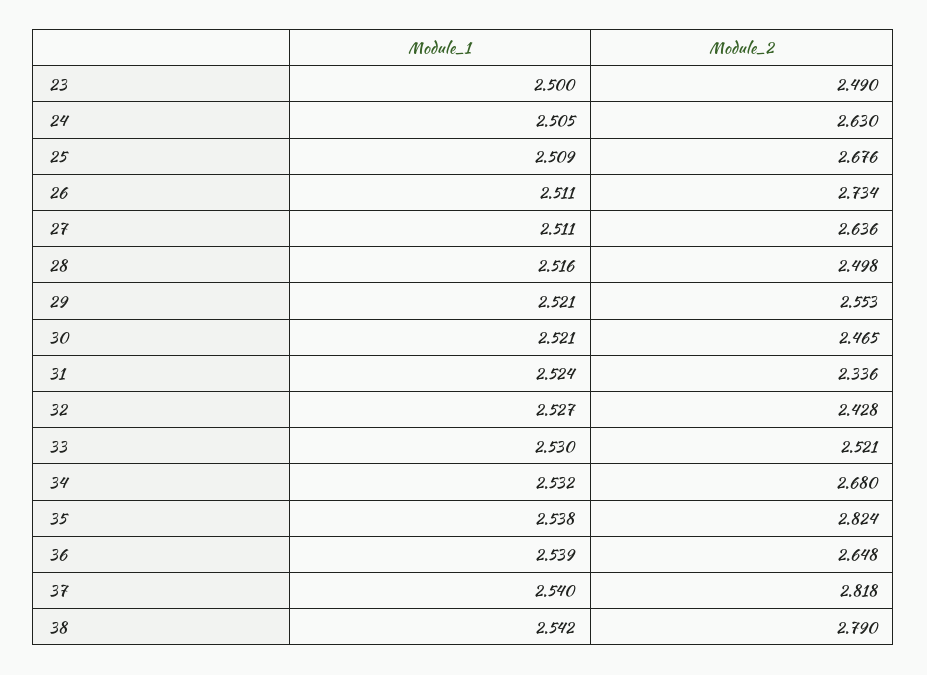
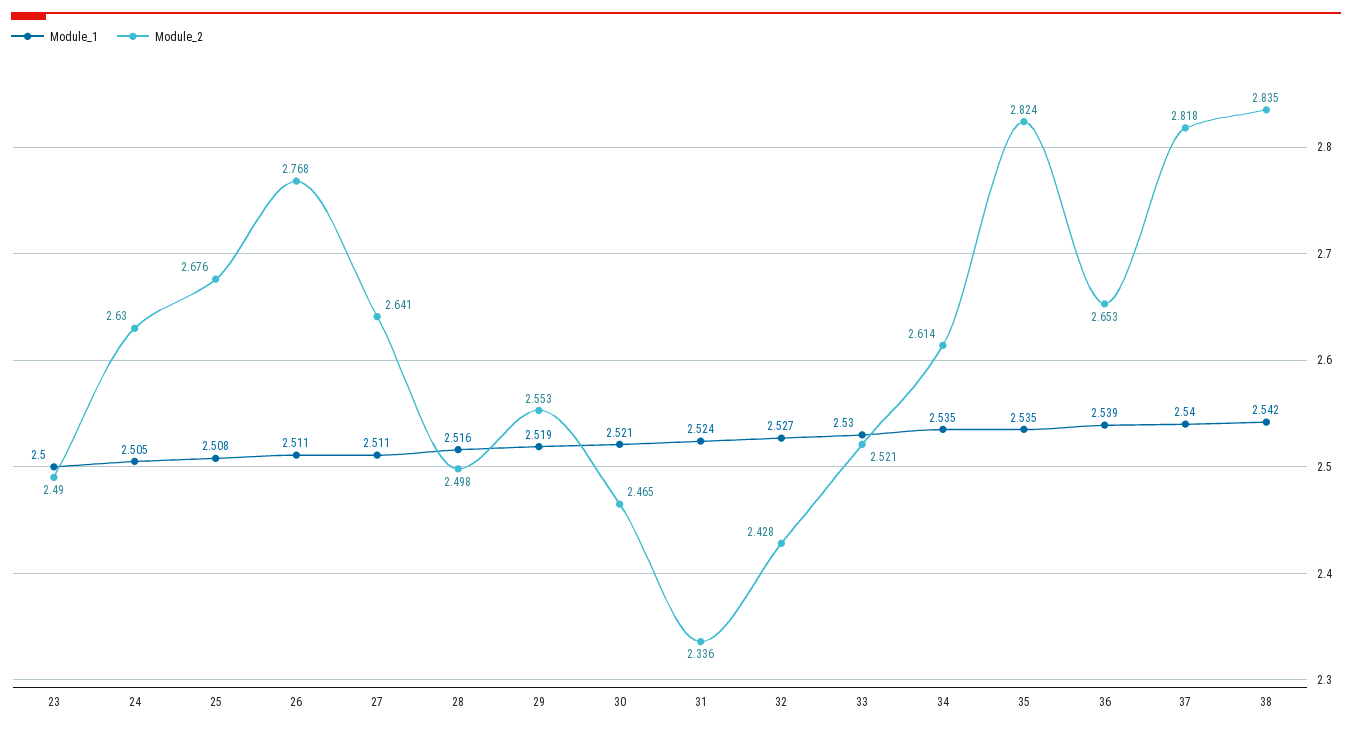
  {
    "Module_1": {
      "23": 2.5,
      "24": 2.505,
-     "25": 2.509,
+     "25": 2.508,
      "26": 2.511,
      "27": 2.511,
      "28": 2.516,
-     "29": 2.521,
+     "29": 2.519,
      "30": 2.521,
      "31": 2.524,
      "32": 2.527,
      "33": 2.53,
-     "34": 2.532,
+     "34": 2.535,
-     "35": 2.538,
+     "35": 2.535,
      "36": 2.539,
      "37": 2.54,
      "38": 2.542
    },
    "Module_2": {
      "23": 2.49,
      "24": 2.63,
      "25": 2.676,
-     "26": 2.734,
+     "26": 2.768,
-     "27": 2.636,
+     "27": 2.641,
      "28": 2.498,
      "29": 2.553,
      "30": 2.465,
      "31": 2.336,
      "32": 2.428,
      "33": 2.521,
-     "34": 2.68,
+     "34": 2.614,
      "35": 2.824,
-     "36": 2.648,
+     "36": 2.653,
      "37": 2.818,
-     "38": 2.79
+     "38": 2.835
    }
  }

